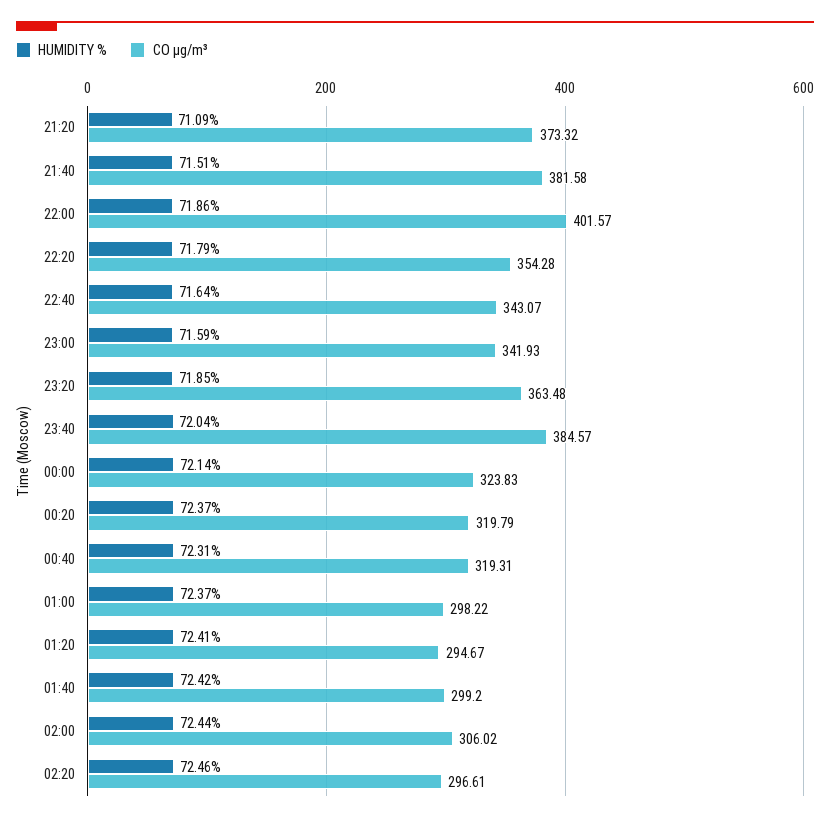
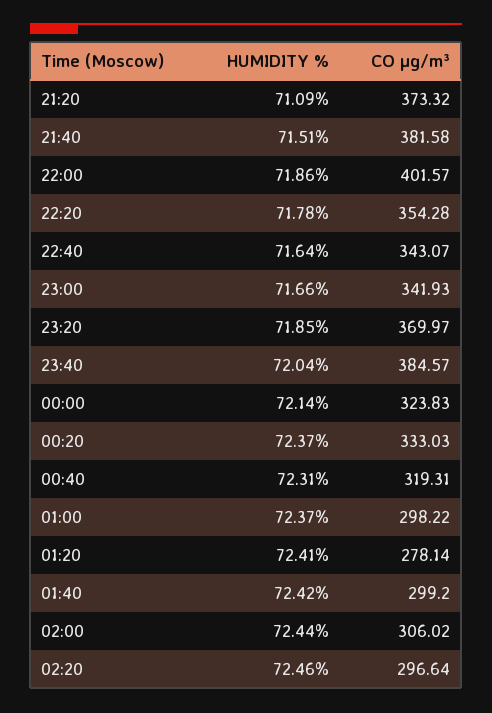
  {
    "HUMIDITY %": {
      "21:20": 71.09,
      "21:40": 71.51,
      "22:00": 71.86,
-     "22:20": 71.79,
+     "22:20": 71.78,
      "22:40": 71.64,
-     "23:00": 71.59,
+     "23:00": 71.66,
      "23:20": 71.85,
      "23:40": 72.04,
      "00:00": 72.14,
      "00:20": 72.37,
      "00:40": 72.31,
      "01:00": 72.37,
      "01:20": 72.41,
      "01:40": 72.42,
      "02:00": 72.44,
      "02:20": 72.46
    },
    "CO µg/m³": {
      "21:20": 373.32,
      "21:40": 381.58,
      "22:00": 401.57,
      "22:20": 354.28,
      "22:40": 343.07,
      "23:00": 341.93,
-     "23:20": 363.48,
+     "23:20": 369.97,
      "23:40": 384.57,
      "00:00": 323.83,
-     "00:20": 319.79,
+     "00:20": 333.03,
      "00:40": 319.31,
      "01:00": 298.22,
-     "01:20": 294.67,
+     "01:20": 278.14,
      "01:40": 299.2,
      "02:00": 306.02,
-     "02:20": 296.61
+     "02:20": 296.64
    }
  }

